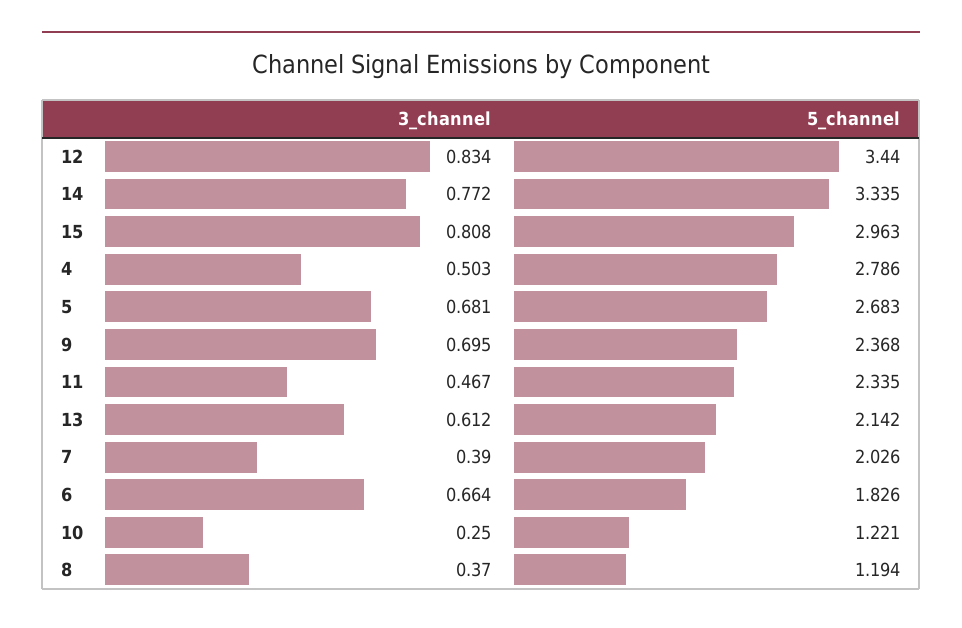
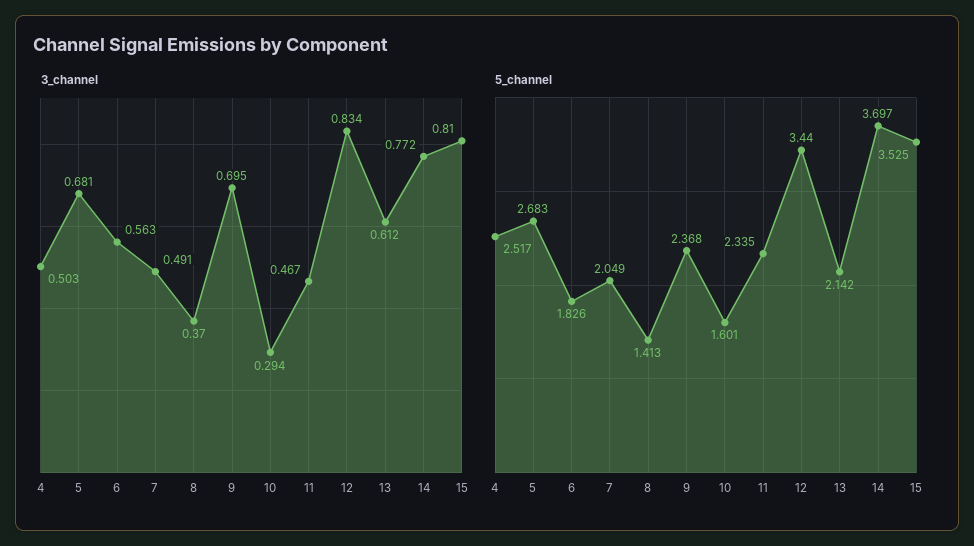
  {
    "3_channel": {
      "12": 0.834,
      "14": 0.772,
-     "15": 0.808,
+     "15": 0.81,
      "4": 0.503,
      "5": 0.681,
      "9": 0.695,
      "11": 0.467,
      "13": 0.612,
-     "7": 0.39,
+     "7": 0.491,
-     "6": 0.664,
+     "6": 0.563,
-     "10": 0.25,
+     "10": 0.294,
      "8": 0.37
    },
    "5_channel": {
      "12": 3.44,
-     "14": 3.335,
+     "14": 3.697,
-     "15": 2.963,
+     "15": 3.525,
-     "4": 2.786,
+     "4": 2.517,
      "5": 2.683,
      "9": 2.368,
      "11": 2.335,
      "13": 2.142,
-     "7": 2.026,
+     "7": 2.049,
      "6": 1.826,
-     "10": 1.221,
+     "10": 1.601,
-     "8": 1.194
+     "8": 1.413
    }
  }

